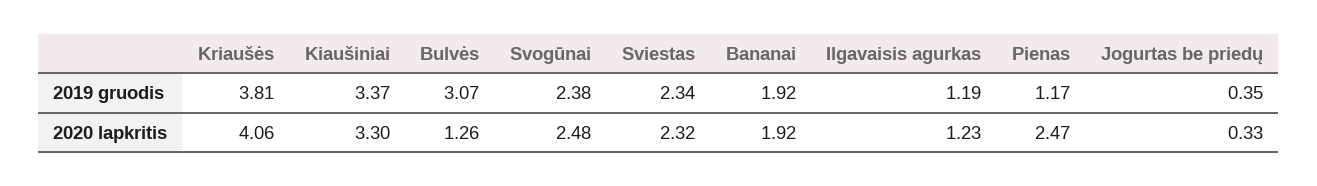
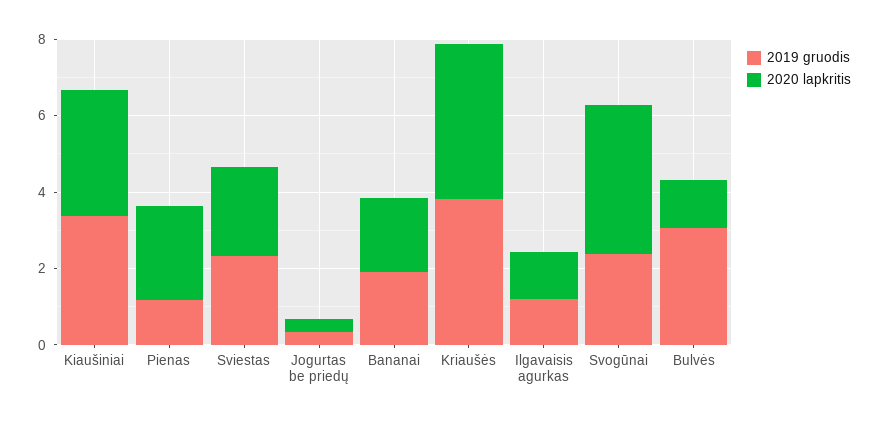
  {
    "2019 gruodis": {
      "Kriaušės": 3.81,
      "Kiaušiniai": 3.37,
      "Bulvės": 3.07,
      "Svogūnai": 2.38,
      "Sviestas": 2.34,
      "Bananai": 1.92,
      "Ilgavaisis agurkas": 1.19,
      "Pienas": 1.17,
      "Jogurtas be priedų": 0.35
    },
    "2020 lapkritis": {
      "Kriaušės": 4.06,
      "Kiaušiniai": 3.3,
      "Bulvės": 1.26,
-     "Svogūnai": 2.48,
+     "Svogūnai": 4,
      "Sviestas": 2.32,
      "Bananai": 1.92,
      "Ilgavaisis agurkas": 1.23,
      "Pienas": 2.47,
      "Jogurtas be priedų": 0.33
    }
  }

